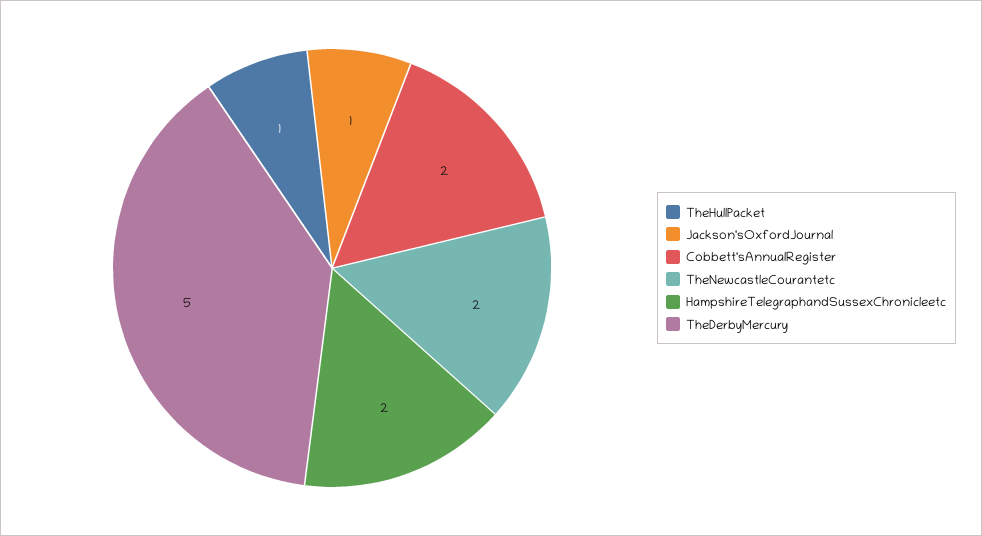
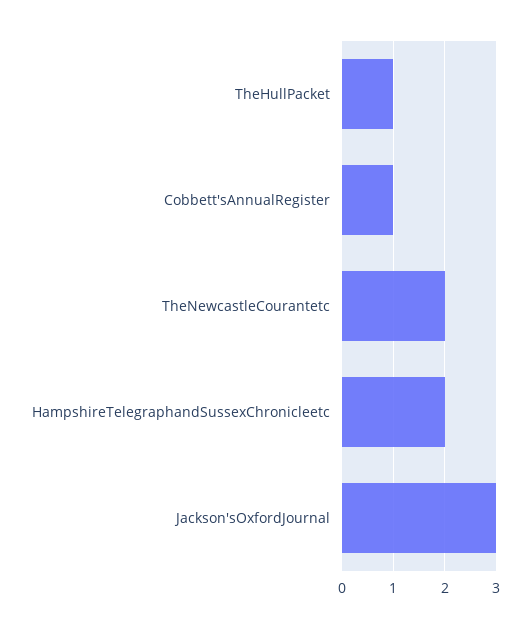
  {
    "TheHullPacket": 1,
-   "Jackson'sOxfordJournal": 1,
+   "Jackson'sOxfordJournal": 3,
-   "Cobbett'sAnnualRegister": 2,
+   "Cobbett'sAnnualRegister": 1,
    "TheNewcastleCourantetc": 2,
-   "HampshireTelegraphandSussexChronicleetc": 2,
+   "HampshireTelegraphandSussexChronicleetc": 2
-   "TheDerbyMercury": 5
  }

